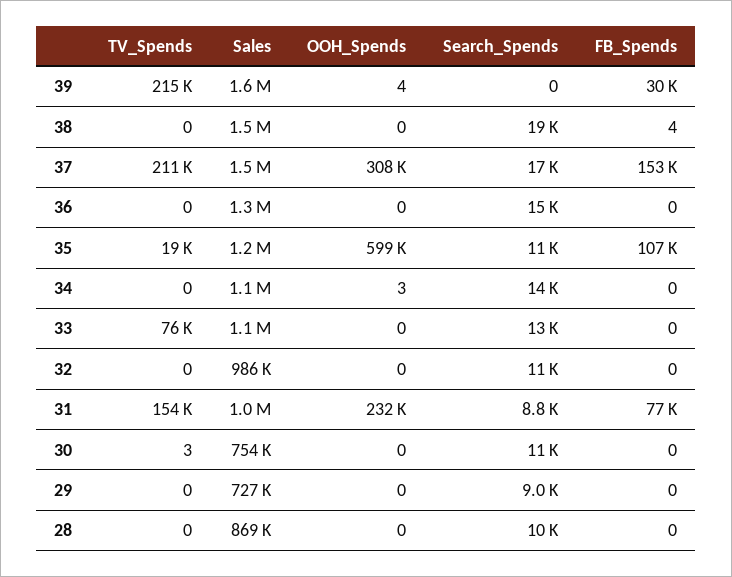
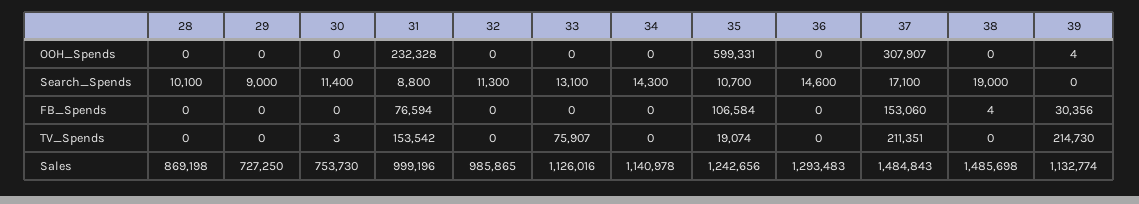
  {
    "TV_Spends": {
      "39": 214730,
      "38": 0,
      "37": 211351,
      "36": 0,
      "35": 19074,
      "34": 0,
      "33": 75907,
      "32": 0,
      "31": 153542,
      "30": 3,
      "29": 0,
      "28": 0
    },
    "Sales": {
-     "39": 1600000,
+     "39": 1132774,
      "38": 1485698,
      "37": 1484843,
      "36": 1293483,
      "35": 1242656,
      "34": 1140978,
      "33": 1126016,
      "32": 985865,
      "31": 999196,
      "30": 753730,
      "29": 727250,
      "28": 869198
    },
    "OOH_Spends": {
      "39": 4,
      "38": 0,
      "37": 307907,
      "36": 0,
      "35": 599331,
-     "34": 3,
+     "34": 0,
      "33": 0,
      "32": 0,
      "31": 232328,
      "30": 0,
      "29": 0,
      "28": 0
    },
    "Search_Spends": {
      "39": 0,
      "38": 19000,
      "37": 17100,
      "36": 14600,
      "35": 10700,
      "34": 14300,
      "33": 13100,
      "32": 11300,
      "31": 8800,
      "30": 11400,
      "29": 9000,
      "28": 10100
    },
    "FB_Spends": {
      "39": 30356,
      "38": 4,
      "37": 153060,
      "36": 0,
      "35": 106584,
      "34": 0,
      "33": 0,
      "32": 0,
      "31": 76594,
      "30": 0,
      "29": 0,
      "28": 0
    }
  }

